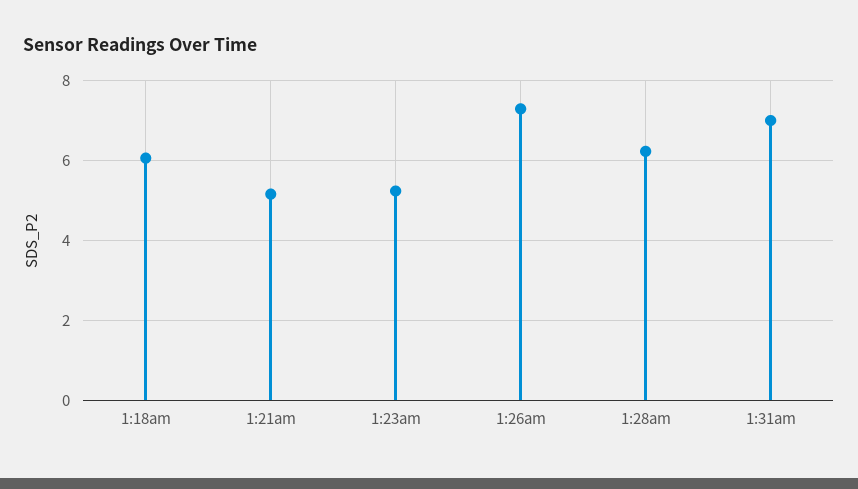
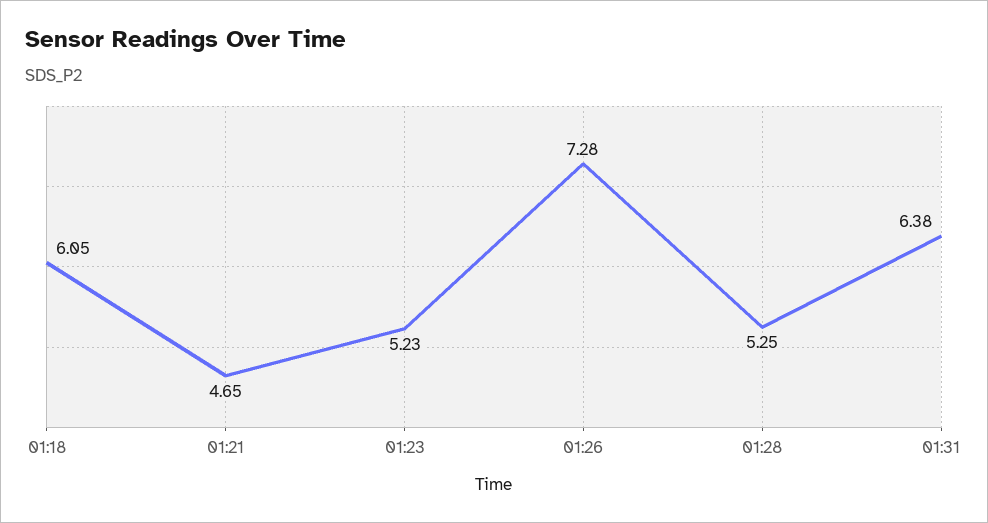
  {
    "1:18am": 6.05,
-   "1:21am": 5.2,
+   "1:21am": 4.65,
    "1:23am": 5.23,
    "1:26am": 7.28,
-   "1:28am": 6.2,
+   "1:28am": 5.25,
-   "1:31am": 7
+   "1:31am": 6.38
  }

